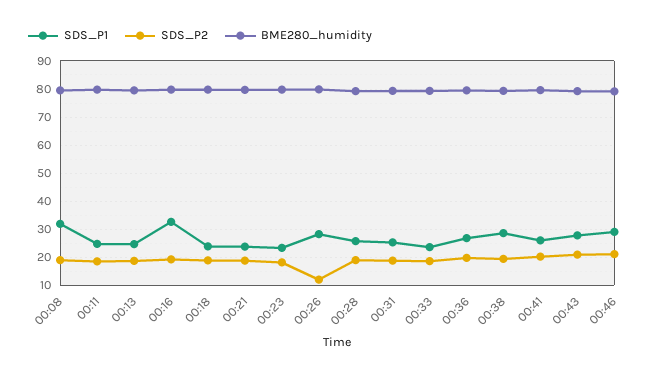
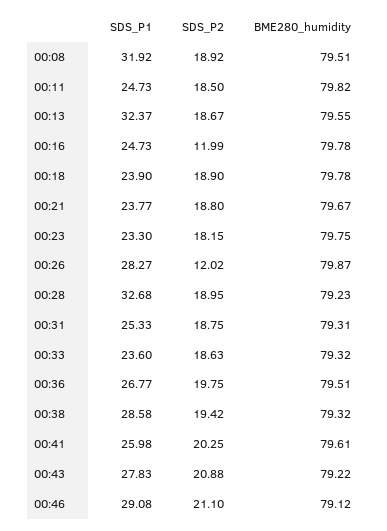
  {
    "SDS_P1": {
      "00:08": 31.92,
      "00:11": 24.73,
-     "00:13": 25,
+     "00:13": 32.37,
-     "00:16": 32.5,
+     "00:16": 24.73,
      "00:18": 23.9,
      "00:21": 23.77,
      "00:23": 23.3,
      "00:26": 28.27,
-     "00:28": 25,
+     "00:28": 32.68,
      "00:31": 25.33,
      "00:33": 23.6,
      "00:36": 26.77,
      "00:38": 28.58,
      "00:41": 25.98,
      "00:43": 27.83,
      "00:46": 29.08
    },
    "SDS_P2": {
      "00:08": 18.92,
      "00:11": 18.5,
      "00:13": 18.67,
-     "00:16": 20,
+     "00:16": 11.99,
      "00:18": 18.9,
      "00:21": 18.8,
      "00:23": 18.15,
      "00:26": 12.02,
      "00:28": 18.95,
      "00:31": 18.75,
      "00:33": 18.63,
      "00:36": 19.75,
      "00:38": 19.42,
      "00:41": 20.25,
      "00:43": 20.88,
      "00:46": 21.1
    },
    "BME280_humidity": {
      "00:08": 79.51,
      "00:11": 79.82,
      "00:13": 79.55,
      "00:16": 79.78,
      "00:18": 79.78,
      "00:21": 79.67,
      "00:23": 79.75,
      "00:26": 79.87,
      "00:28": 79.23,
      "00:31": 79.31,
      "00:33": 79.32,
      "00:36": 79.51,
      "00:38": 79.32,
      "00:41": 79.61,
      "00:43": 79.22,
      "00:46": 79.12
    }
  }

